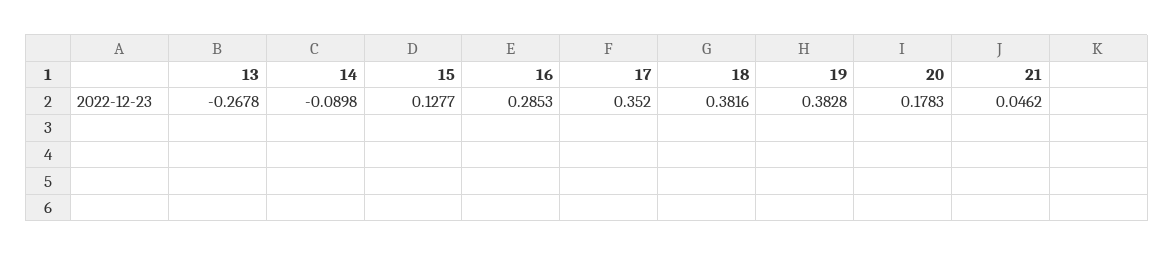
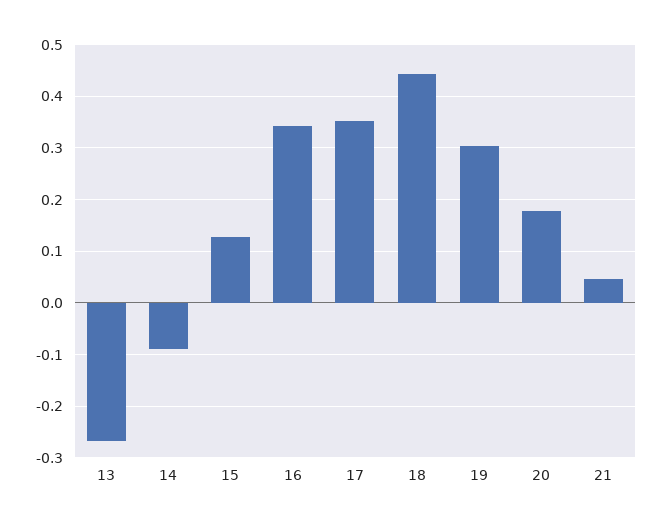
  {
    "13": -0.2678,
    "14": -0.0898,
    "15": 0.1277,
-   "16": 0.2853,
+   "16": 0.34,
    "17": 0.352,
-   "18": 0.3816,
+   "18": 0.44,
-   "19": 0.3828,
+   "19": 0.3,
    "20": 0.1783,
    "21": 0.0462
  }

